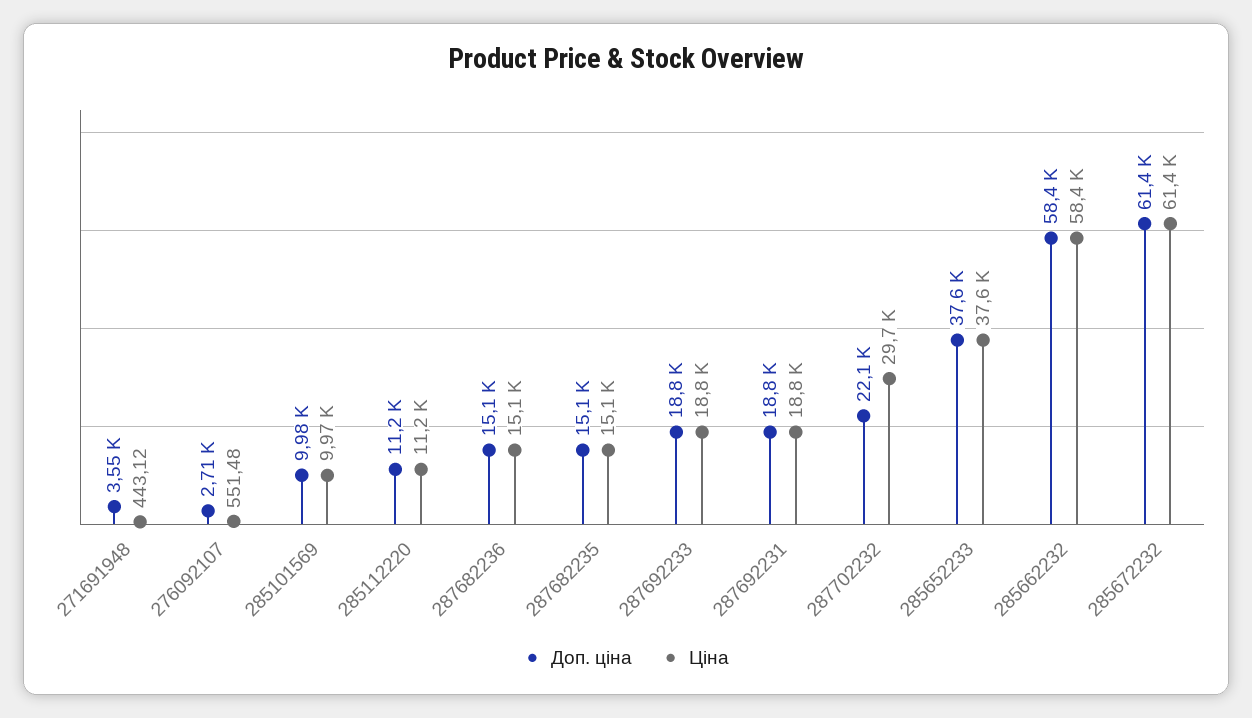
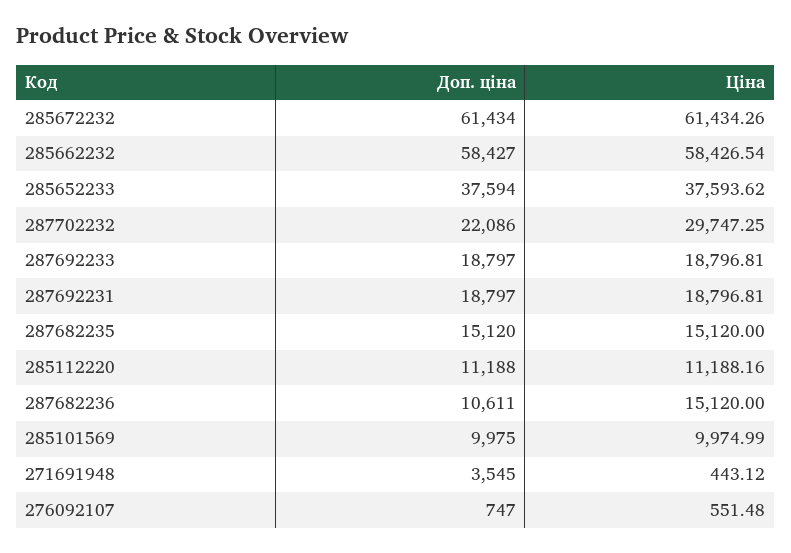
  {
    "Доп. ціна": {
      "271691948": 3545,
-     "276092107": 2710,
+     "276092107": 747,
      "285101569": 9975,
      "285112220": 11188,
-     "287682236": 15100,
+     "287682236": 10611,
      "287682235": 15120,
      "287692233": 18797,
      "287692231": 18797,
      "287702232": 22086,
      "285652233": 37594,
      "285662232": 58427,
      "285672232": 61434
    },
    "Ціна": {
      "271691948": 443.12,
      "276092107": 551.48,
      "285101569": 9974.99,
      "285112220": 11188.16,
      "287682236": 15120,
      "287682235": 15120,
      "287692233": 18796.81,
      "287692231": 18796.81,
      "287702232": 29747.25,
      "285652233": 37593.62,
      "285662232": 58426.54,
      "285672232": 61434.26
    }
  }

